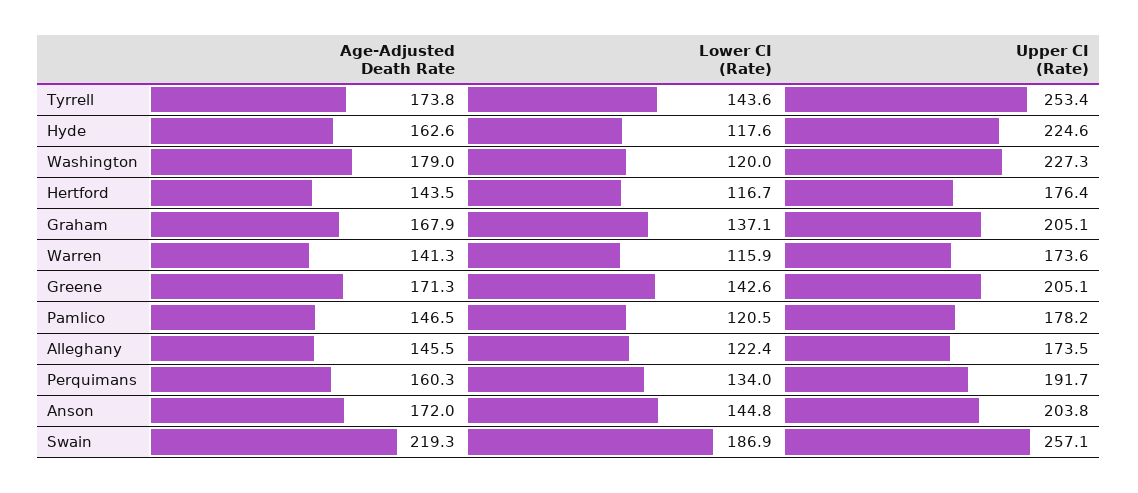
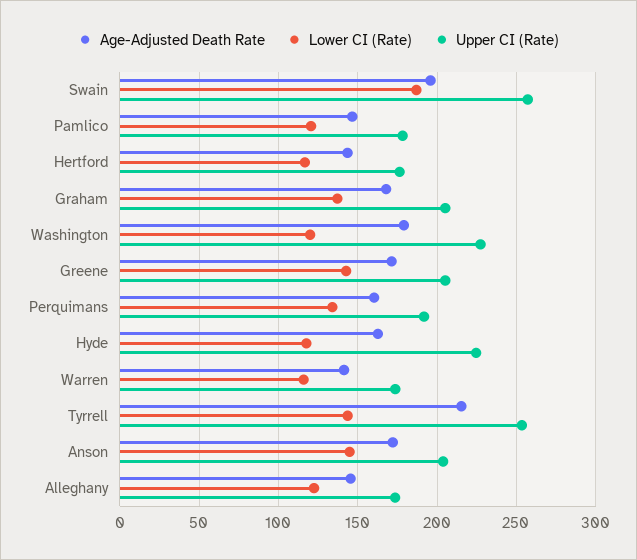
  {
    "Age-Adjusted Death Rate": {
-     "Tyrrell": 173.8,
+     "Tyrrell": 215,
      "Hyde": 162.6,
      "Washington": 179,
      "Hertford": 143.5,
      "Graham": 167.9,
      "Warren": 141.3,
      "Greene": 171.3,
      "Pamlico": 146.5,
      "Alleghany": 145.5,
      "Perquimans": 160.3,
      "Anson": 172,
-     "Swain": 219.3
+     "Swain": 195
    },
    "Lower CI (Rate)": {
      "Tyrrell": 143.6,
      "Hyde": 117.6,
      "Washington": 120,
      "Hertford": 116.7,
      "Graham": 137.1,
      "Warren": 115.9,
      "Greene": 142.6,
      "Pamlico": 120.5,
      "Alleghany": 122.4,
      "Perquimans": 134,
      "Anson": 144.8,
      "Swain": 186.9
    },
    "Upper CI (Rate)": {
      "Tyrrell": 253.4,
      "Hyde": 224.6,
      "Washington": 227.3,
      "Hertford": 176.4,
      "Graham": 205.1,
      "Warren": 173.6,
      "Greene": 205.1,
      "Pamlico": 178.2,
      "Alleghany": 173.5,
      "Perquimans": 191.7,
      "Anson": 203.8,
      "Swain": 257.1
    }
  }

